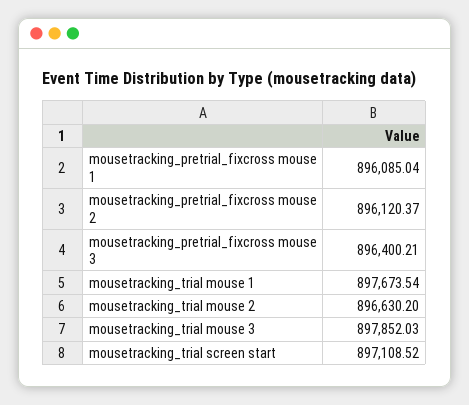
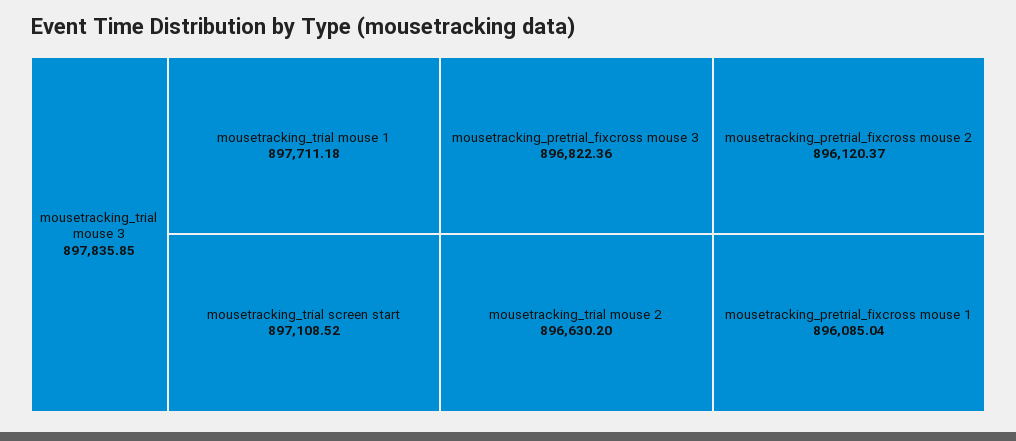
  {
    "mousetracking_pretrial_fixcross mouse 1": 896085.04,
    "mousetracking_pretrial_fixcross mouse 2": 896120.37,
-   "mousetracking_pretrial_fixcross mouse 3": 896400.21,
+   "mousetracking_pretrial_fixcross mouse 3": 896822.36,
-   "mousetracking_trial mouse 1": 897673.54,
+   "mousetracking_trial mouse 1": 897711.18,
    "mousetracking_trial mouse 2": 896630.2,
-   "mousetracking_trial mouse 3": 897852.03,
+   "mousetracking_trial mouse 3": 897835.85,
    "mousetracking_trial screen start": 897108.52
  }

